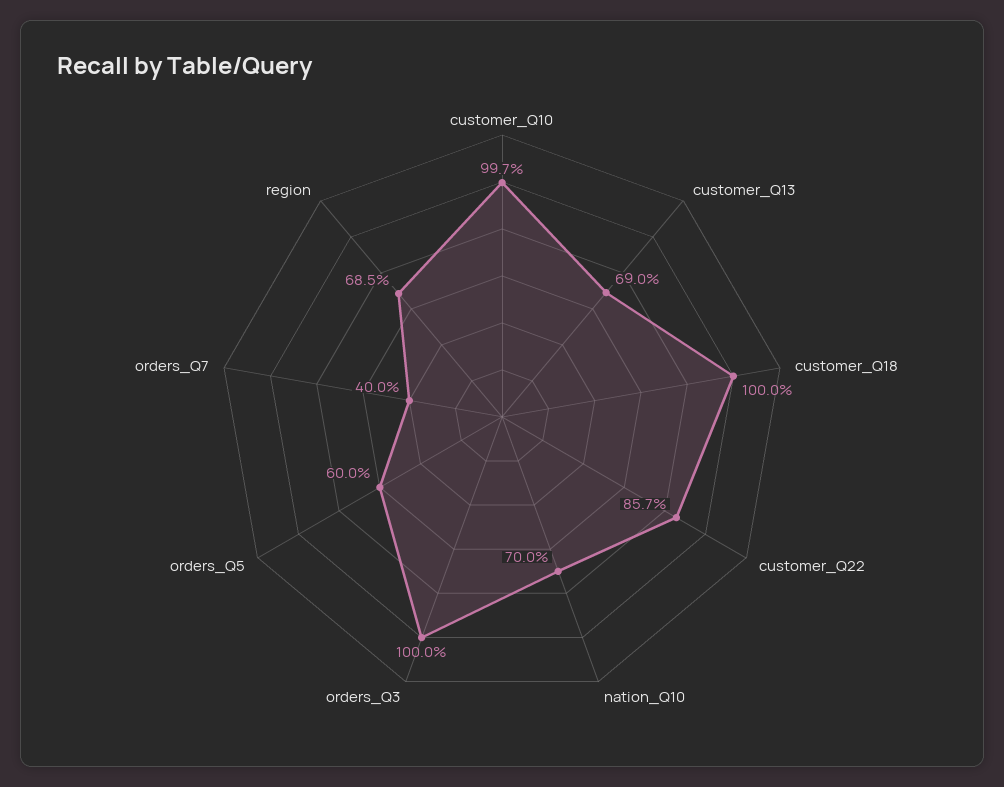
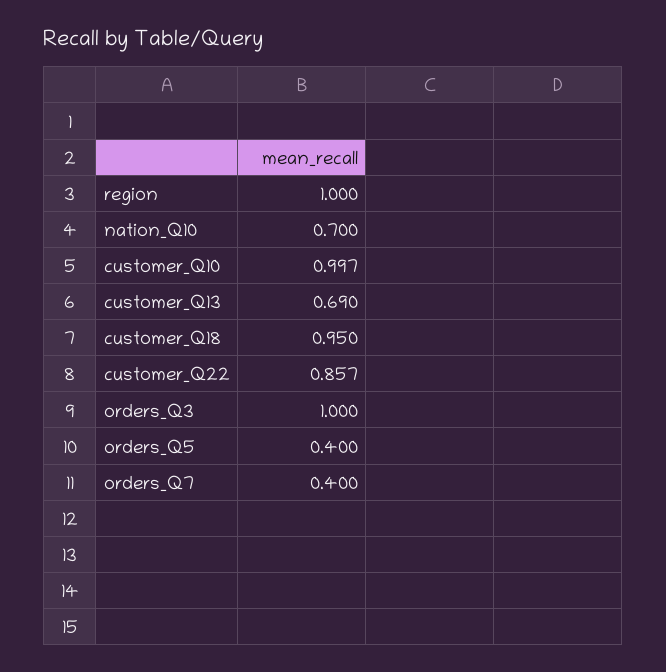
  {
    "customer_Q10": 0.997,
    "customer_Q13": 0.69,
-   "customer_Q18": 1,
+   "customer_Q18": 0.95,
    "customer_Q22": 0.857,
    "nation_Q10": 0.7,
    "orders_Q3": 1,
-   "orders_Q5": 0.6,
+   "orders_Q5": 0.4,
    "orders_Q7": 0.4,
-   "region": 0.685
+   "region": 1
  }

